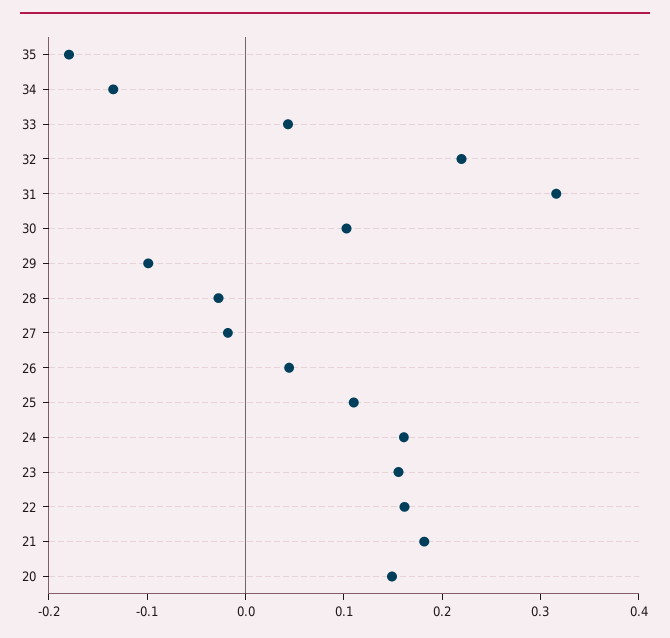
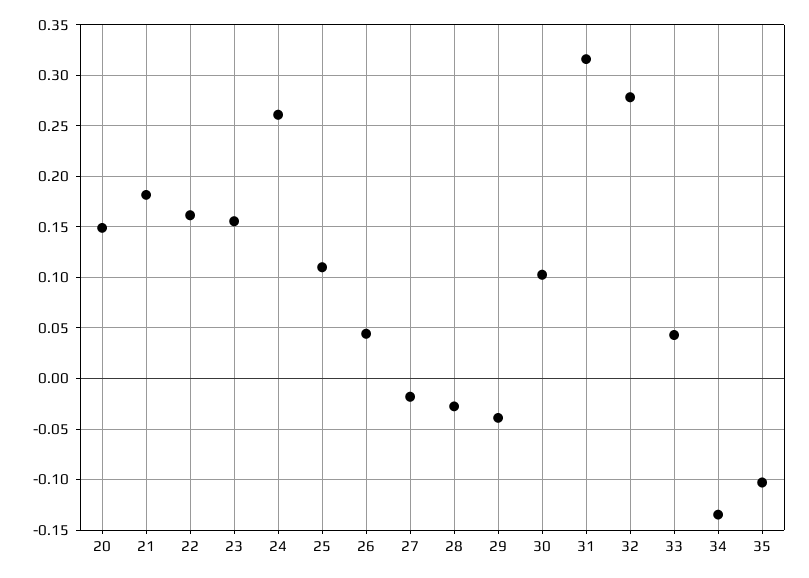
  {
-   "35": -0.18,
+   "35": -0.1,
    "34": -0.13,
    "33": 0.04,
-   "32": 0.22,
+   "32": 0.28,
    "31": 0.32,
    "30": 0.1,
-   "29": -0.1,
+   "29": -0.04,
    "28": -0.03,
    "27": -0.02,
    "26": 0.04,
    "25": 0.11,
-   "24": 0.16,
+   "24": 0.26,
    "23": 0.16,
    "22": 0.16,
    "21": 0.18,
    "20": 0.15
  }

